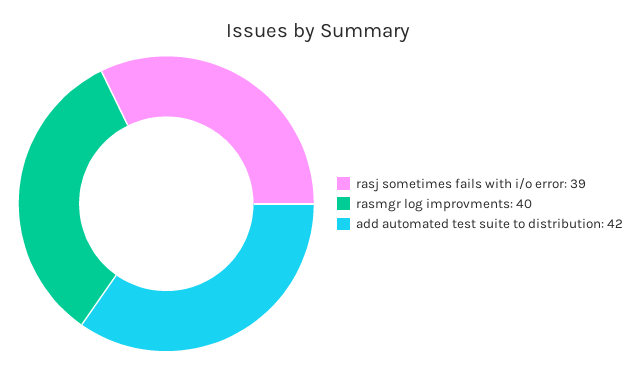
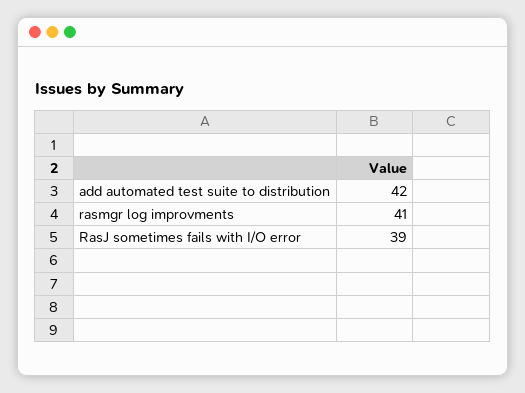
  {
    "rasj sometimes fails with i/o error": 39,
-   "rasmgr log improvments": 40,
+   "rasmgr log improvments": 41,
    "add automated test suite to distribution": 42
  }

